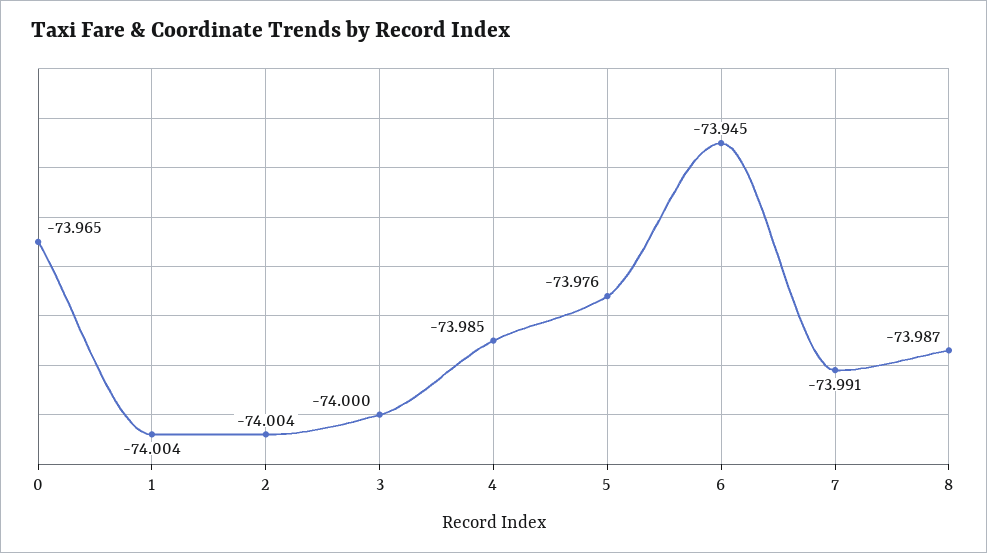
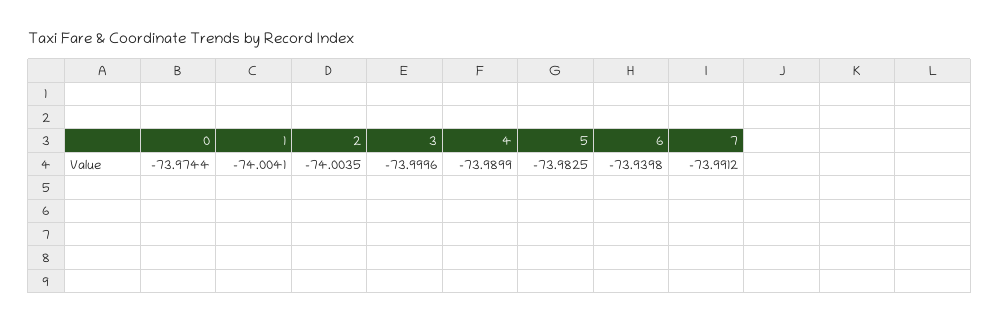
  {
-   "0": -73.965,
+   "0": -73.9744,
    "1": -74.0041,
    "2": -74.0035,
    "3": -73.9996,
-   "4": -73.985,
+   "4": -73.9899,
-   "5": -73.976,
+   "5": -73.9825,
-   "6": -73.945,
+   "6": -73.9398,
-   "7": -73.9912,
+   "7": -73.9912
-   "8": -73.987
  }

